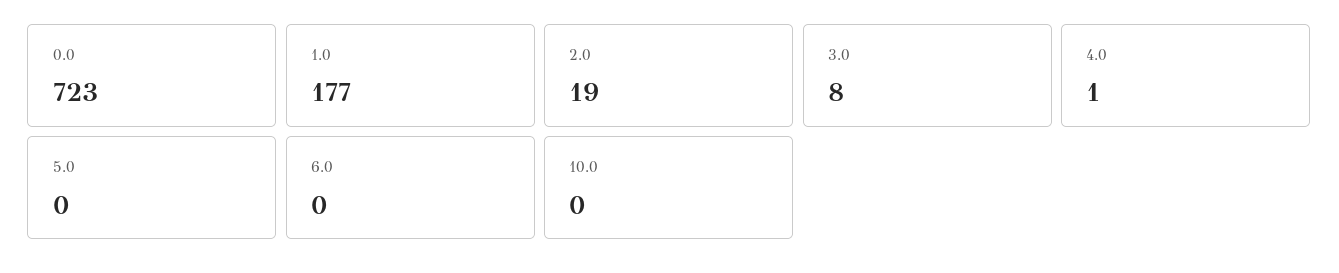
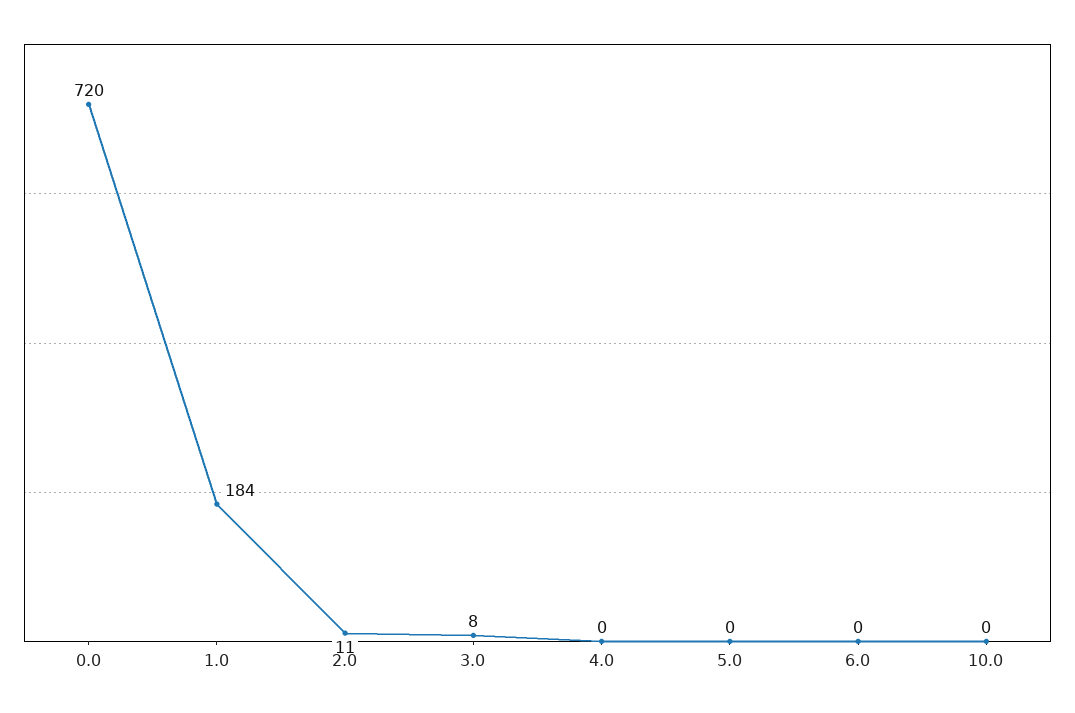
  {
-   "0.0": 723,
+   "0.0": 720,
-   "1.0": 177,
+   "1.0": 184,
-   "2.0": 19,
+   "2.0": 11,
    "3.0": 8,
-   "4.0": 1,
+   "4.0": 0,
    "5.0": 0,
    "6.0": 0,
    "10.0": 0
  }

